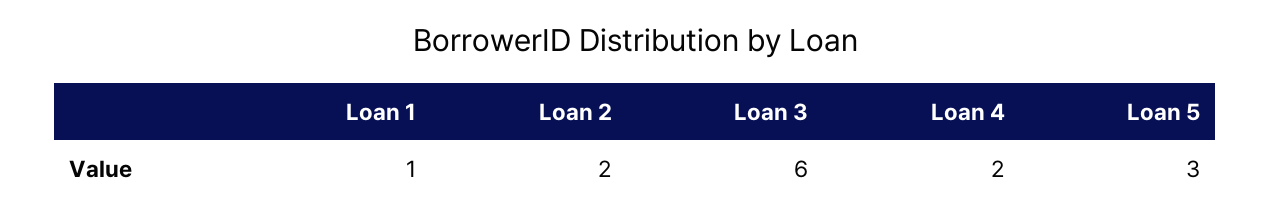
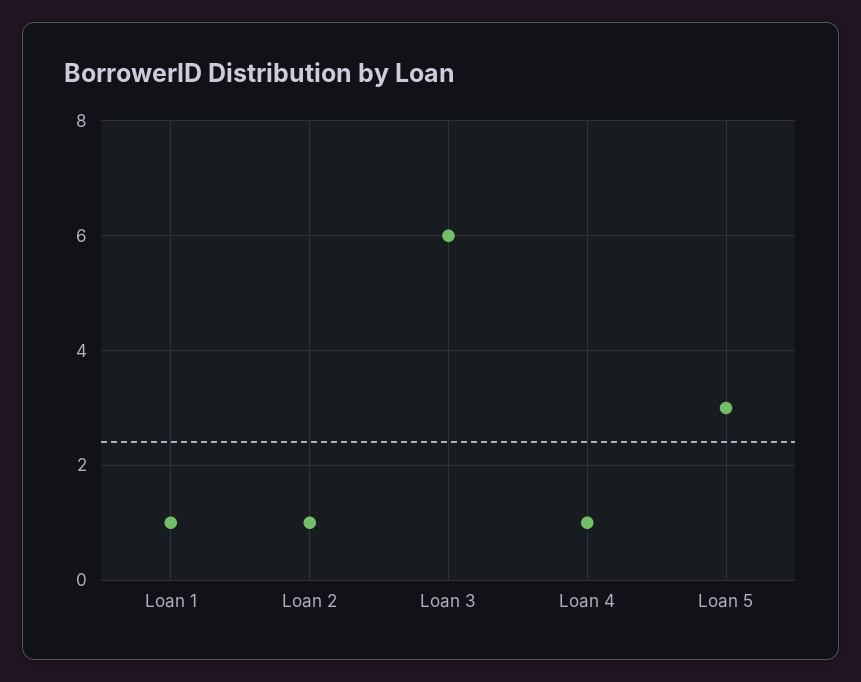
  {
    "Loan 1": 1,
-   "Loan 2": 2,
+   "Loan 2": 1,
    "Loan 3": 6,
-   "Loan 4": 2,
+   "Loan 4": 1,
    "Loan 5": 3
  }

